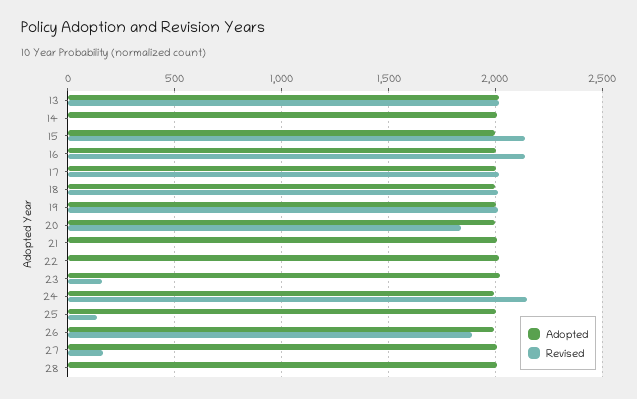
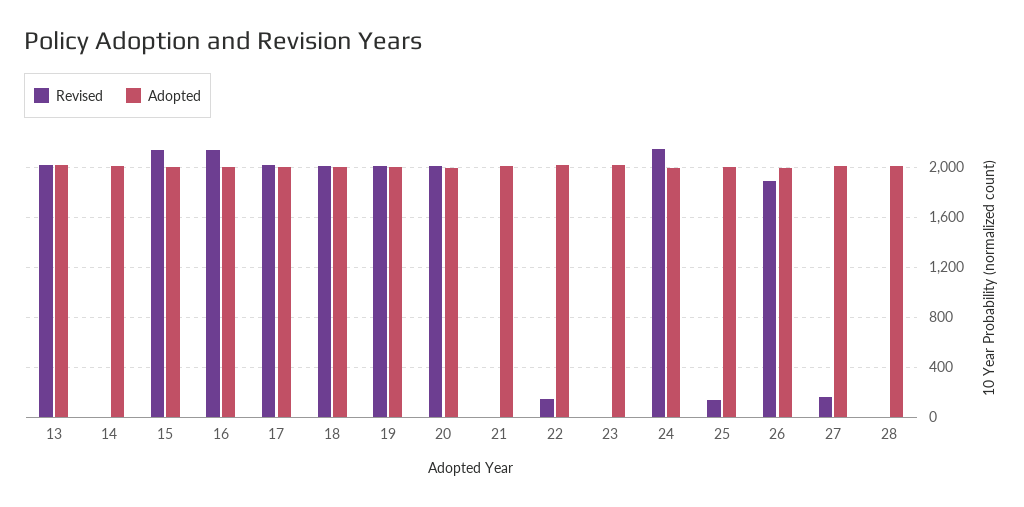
  {
    "Adopted": {
      "13": 2000,
      "14": 2000,
      "15": 2000,
      "16": 2000,
      "17": 2000,
      "18": 2000,
      "19": 2000,
      "20": 2000,
      "21": 2000,
      "22": 2000,
      "23": 2000,
      "24": 2000,
      "25": 2000,
      "26": 2000,
      "27": 2000,
      "28": 2000
    },
    "Revised": {
      "13": 2000,
      "14": 0,
      "15": 2150,
      "16": 2150,
      "17": 2000,
      "18": 2000,
      "19": 2000,
-     "20": 1850,
+     "20": 2000,
      "21": 0,
-     "22": 0,
+     "22": 150,
-     "23": 150,
+     "23": 0,
      "24": 2150,
      "25": 150,
      "26": 1900,
      "27": 150,
      "28": 0
    }
  }

